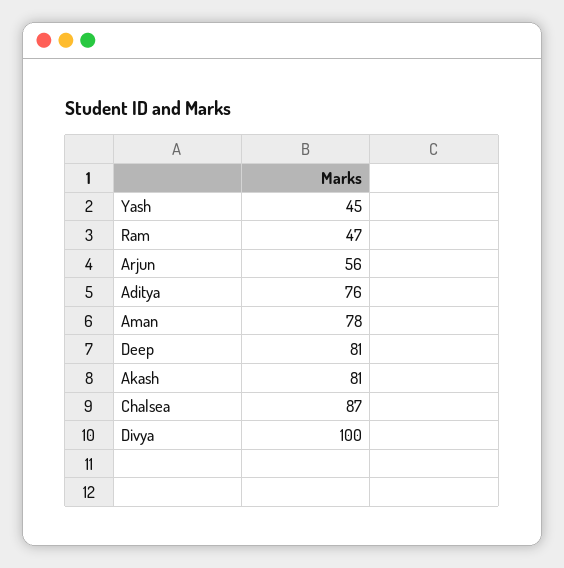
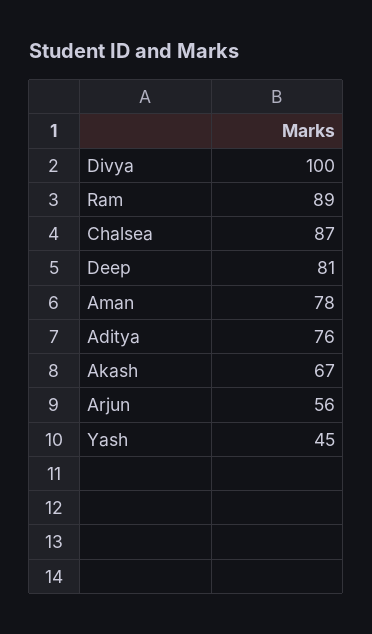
  {
    "Yash": 45,
-   "Ram": 47,
+   "Ram": 89,
    "Arjun": 56,
    "Aditya": 76,
    "Aman": 78,
    "Deep": 81,
-   "Akash": 81,
+   "Akash": 67,
    "Chalsea": 87,
    "Divya": 100
  }

